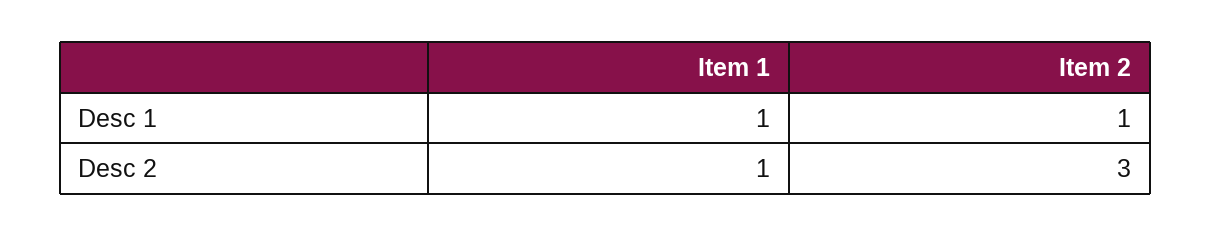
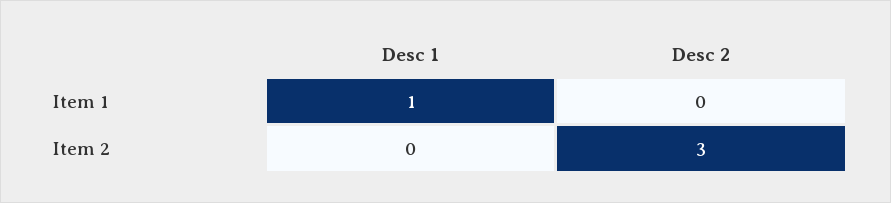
  {
    "Item 1": {
      "Desc 1": 1,
-     "Desc 2": 1
+     "Desc 2": 0
    },
    "Item 2": {
-     "Desc 1": 1,
+     "Desc 1": 0,
      "Desc 2": 3
    }
  }

